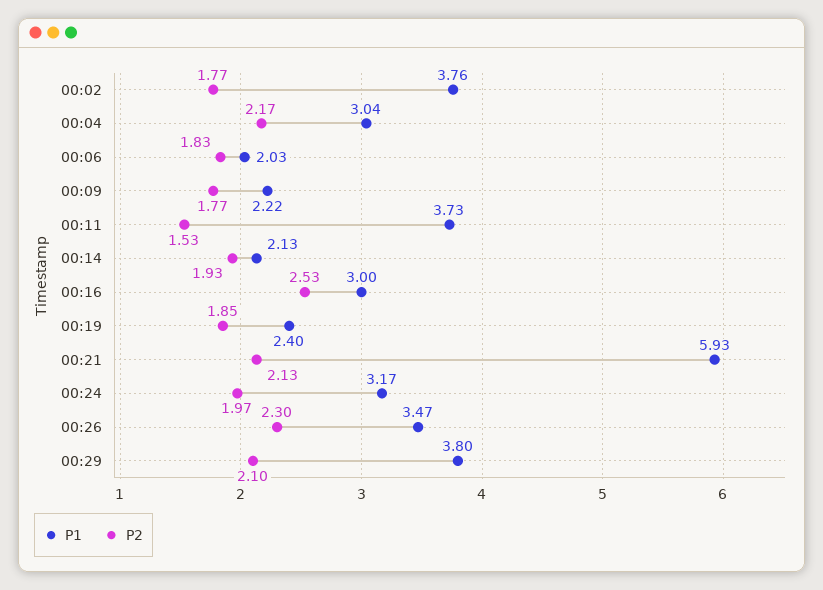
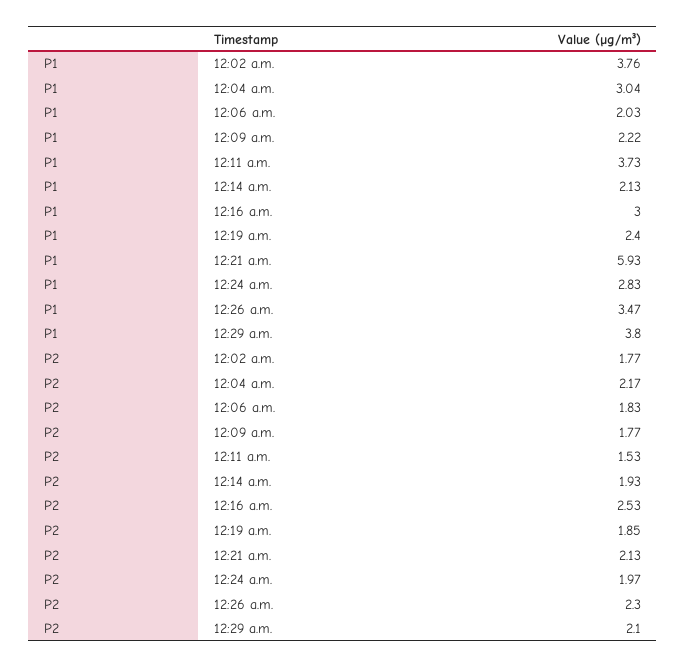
  {
    "P1": {
      "00:02": 3.76,
      "00:04": 3.04,
      "00:06": 2.03,
      "00:09": 2.22,
      "00:11": 3.73,
      "00:14": 2.13,
      "00:16": 3,
      "00:19": 2.4,
      "00:21": 5.93,
-     "00:24": 3.17,
+     "00:24": 2.83,
      "00:26": 3.47,
      "00:29": 3.8
    },
    "P2": {
      "00:02": 1.77,
      "00:04": 2.17,
      "00:06": 1.83,
      "00:09": 1.77,
      "00:11": 1.53,
      "00:14": 1.93,
      "00:16": 2.53,
      "00:19": 1.85,
      "00:21": 2.13,
      "00:24": 1.97,
      "00:26": 2.3,
      "00:29": 2.1
    }
  }

